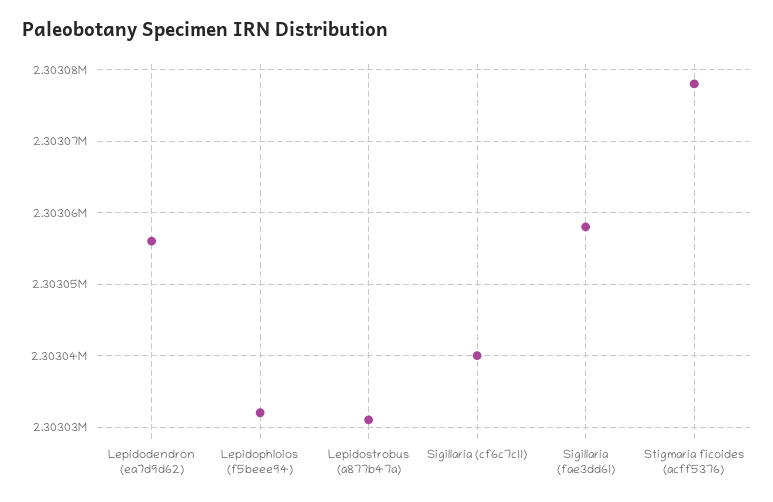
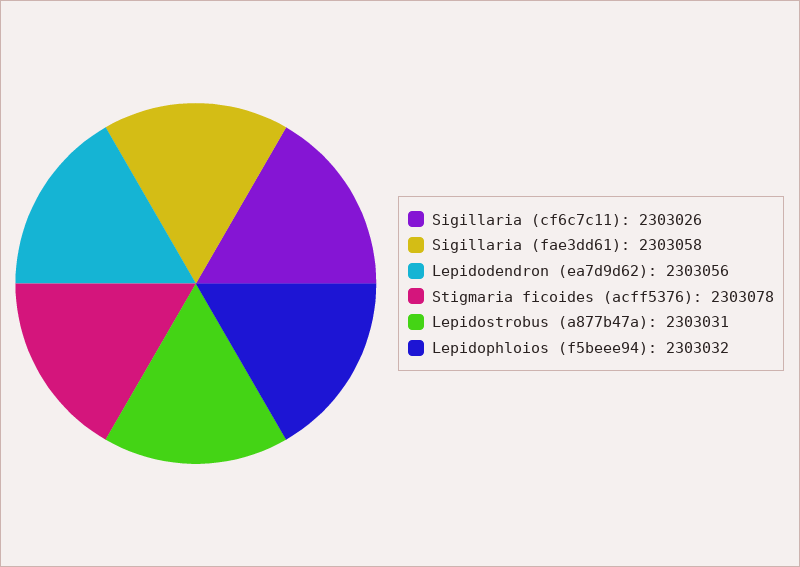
  {
    "Lepidodendron (ea7d9d62)": 2303056,
    "Lepidophloios (f5beee94)": 2303032,
    "Lepidostrobus (a877b47a)": 2303031,
-   "Sigillaria (cf6c7c11)": 2303040,
+   "Sigillaria (cf6c7c11)": 2303026,
    "Sigillaria (fae3dd61)": 2303058,
    "Stigmaria ficoides (acff5376)": 2303078
  }

